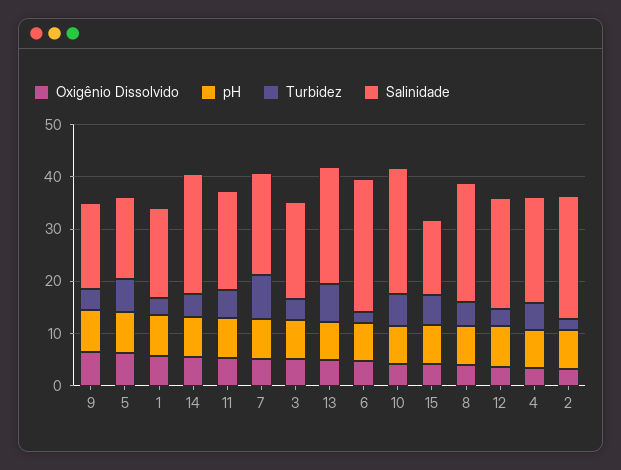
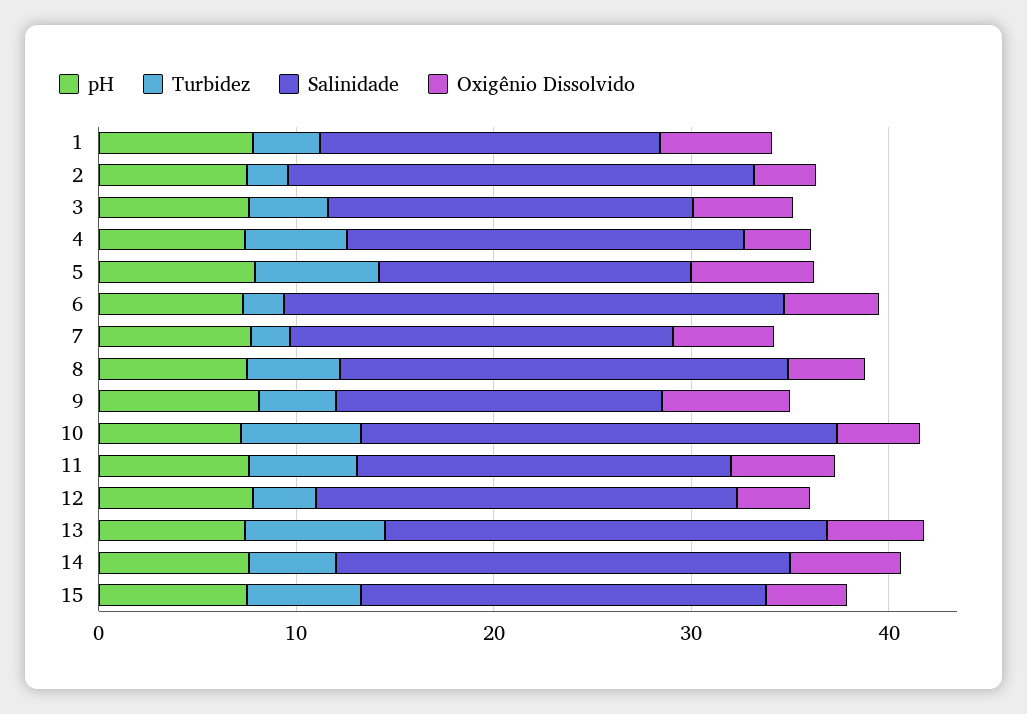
  {
    "Oxigênio Dissolvido": {
      "9": 6,
      "5": 6,
      "1": 6,
      "14": 6,
      "11": 6,
      "7": 6,
      "3": 6,
      "13": 4,
      "6": 4,
      "10": 4,
      "15": 4,
      "8": 4,
      "12": 4,
      "4": 4,
      "2": 4
    },
    "pH": {
      "9": 8,
      "5": 8,
      "1": 8,
      "14": 8,
      "11": 8,
      "7": 8,
      "3": 8,
      "13": 8,
      "6": 8,
      "10": 8,
      "15": 8,
      "8": 8,
      "12": 8,
      "4": 8,
      "2": 8
    },
    "Turbidez": {
      "9": 4,
      "5": 6,
      "1": 4,
      "14": 4,
      "11": 6,
-     "7": 8,
+     "7": 2,
      "3": 4,
      "13": 8,
      "6": 2,
      "10": 6,
      "15": 6,
      "8": 4,
      "12": 4,
      "4": 6,
      "2": 2
    },
    "Salinidade": {
      "9": 16,
      "5": 16,
      "1": 18,
      "14": 24,
      "11": 18,
      "7": 20,
      "3": 18,
      "13": 22,
      "6": 26,
      "10": 24,
-     "15": 14,
+     "15": 20,
      "8": 22,
      "12": 22,
      "4": 20,
      "2": 24
    }
  }

